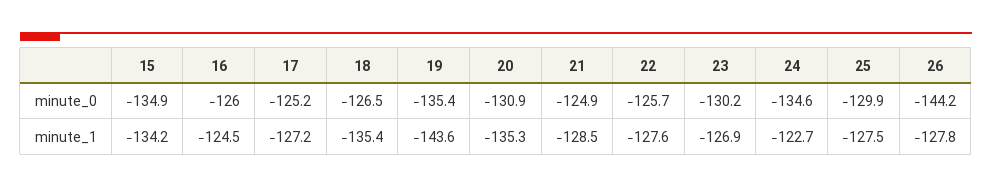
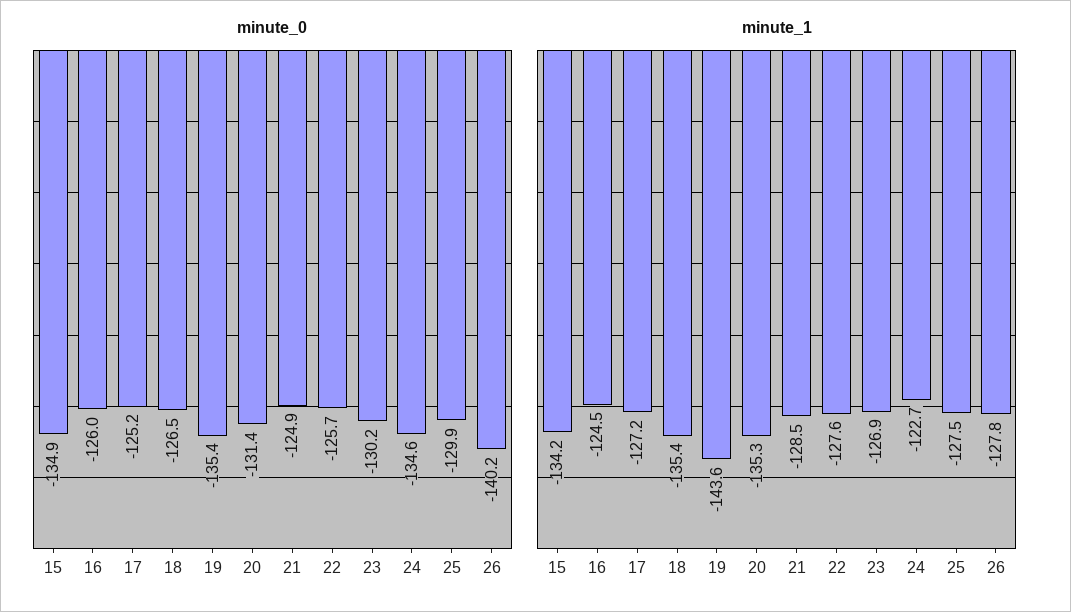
  {
    "minute_0": {
      "15": -134.9,
      "16": -126,
      "17": -125.2,
      "18": -126.5,
      "19": -135.4,
-     "20": -130.9,
+     "20": -131.4,
      "21": -124.9,
      "22": -125.7,
      "23": -130.2,
      "24": -134.6,
      "25": -129.9,
-     "26": -144.2
+     "26": -140.2
    },
    "minute_1": {
      "15": -134.2,
      "16": -124.5,
      "17": -127.2,
      "18": -135.4,
      "19": -143.6,
      "20": -135.3,
      "21": -128.5,
      "22": -127.6,
      "23": -126.9,
      "24": -122.7,
      "25": -127.5,
      "26": -127.8
    }
  }

